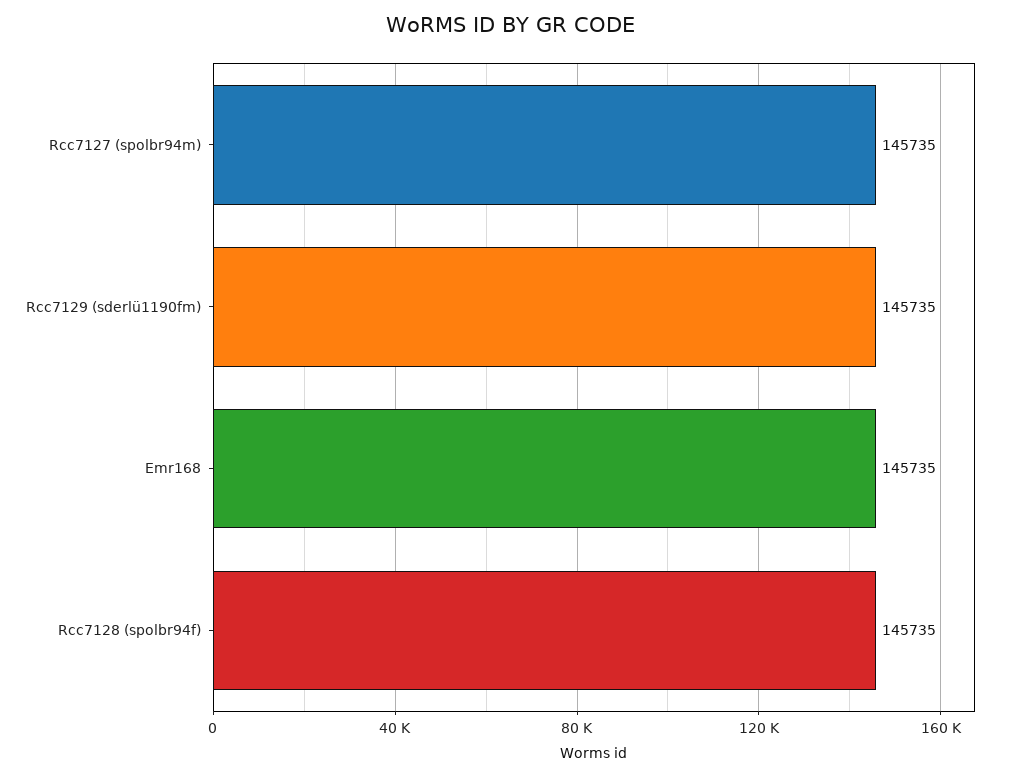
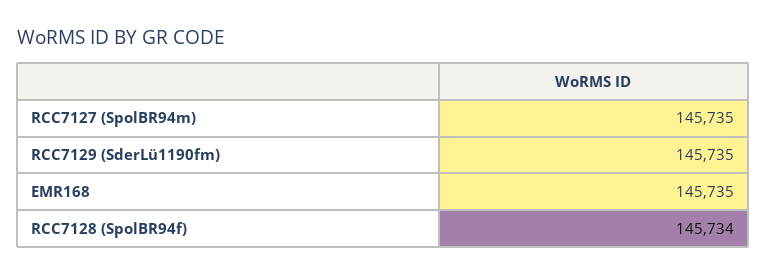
  {
    "Rcc7127 (spolbr94m)": 145735,
    "Rcc7129 (sderlü1190fm)": 145735,
    "Emr168": 145735,
-   "Rcc7128 (spolbr94f)": 145735
+   "Rcc7128 (spolbr94f)": 145734
  }

